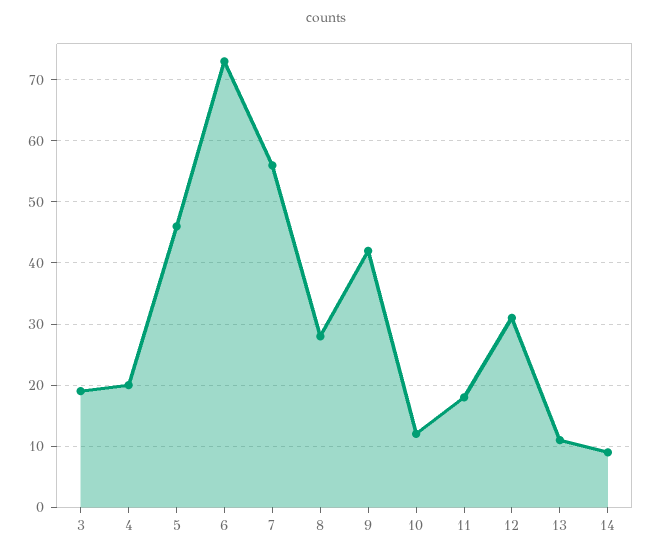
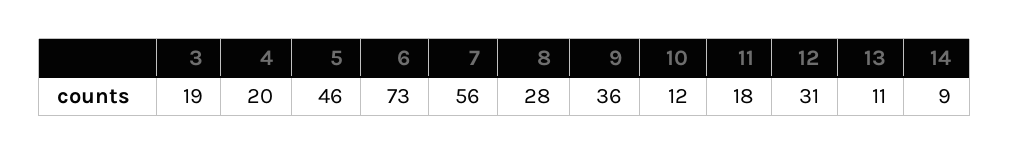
  {
    "3": 19,
    "4": 20,
    "5": 46,
    "6": 73,
    "7": 56,
    "8": 28,
-   "9": 42,
+   "9": 36,
    "10": 12,
    "11": 18,
    "12": 31,
    "13": 11,
    "14": 9
  }

